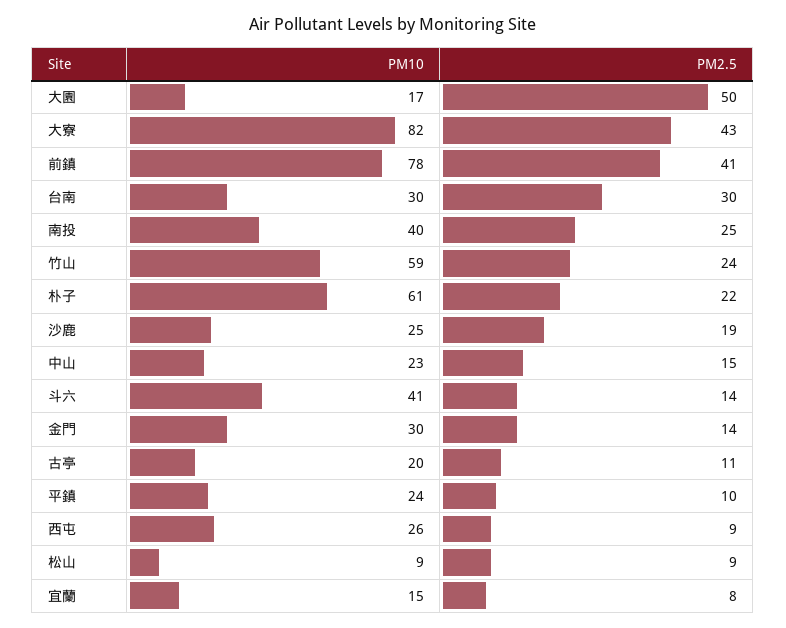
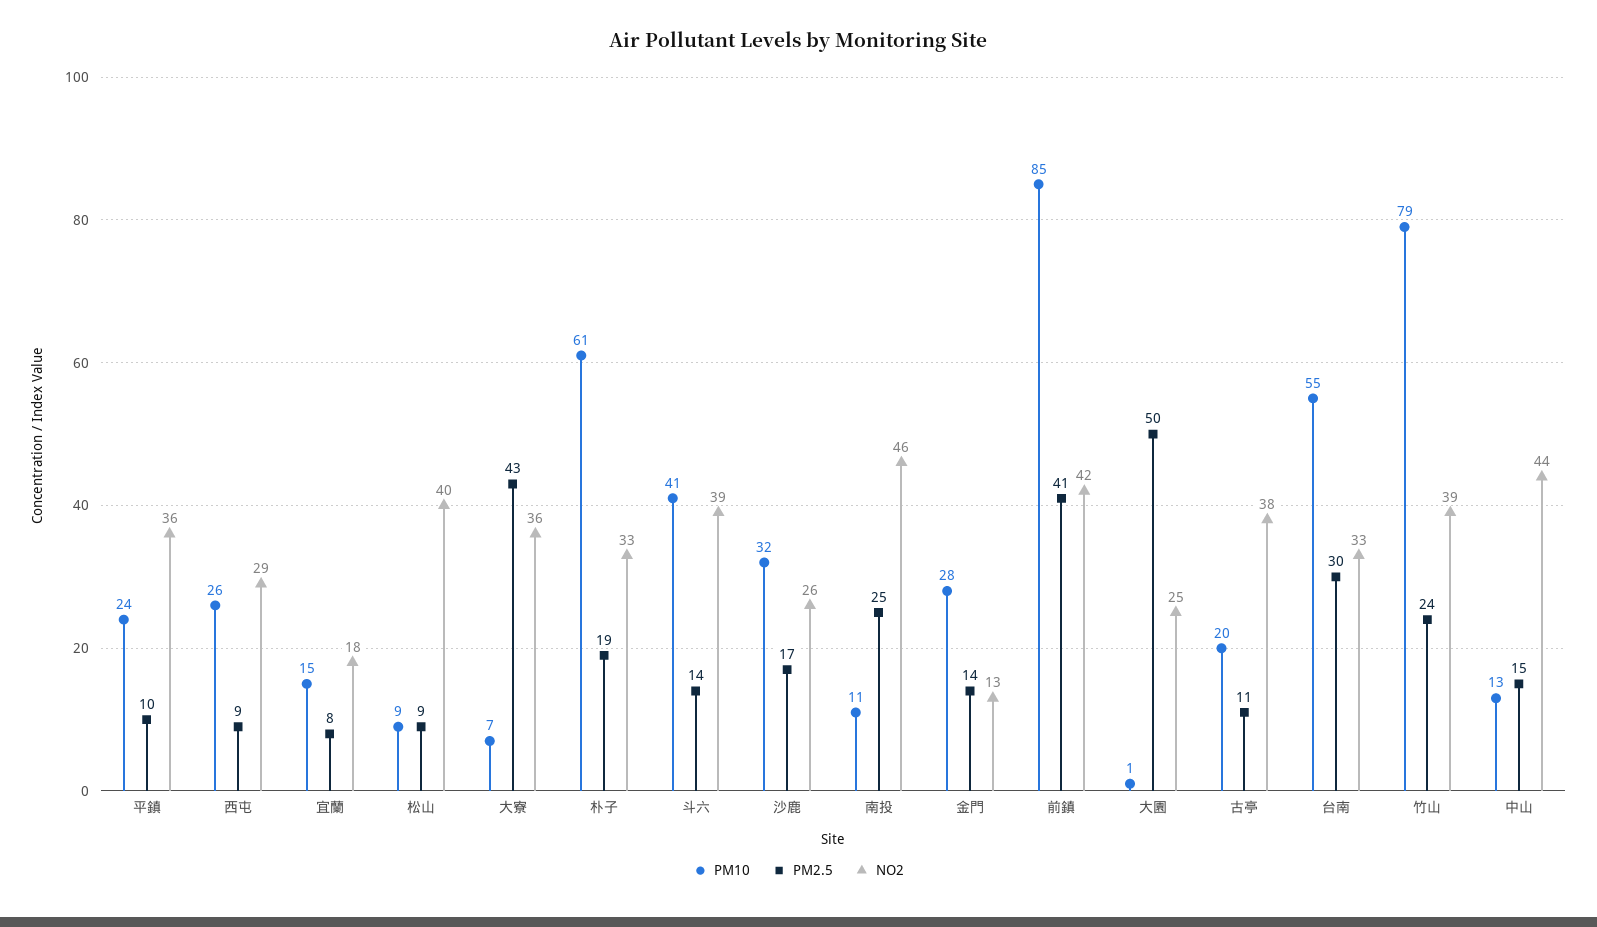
  {
    "PM10": {
-     "大園": 17,
+     "大園": 1,
-     "大寮": 82,
+     "大寮": 7,
-     "前鎮": 78,
+     "前鎮": 85,
-     "台南": 30,
+     "台南": 55,
-     "南投": 40,
+     "南投": 11,
-     "竹山": 59,
+     "竹山": 79,
      "朴子": 61,
-     "沙鹿": 25,
+     "沙鹿": 32,
-     "中山": 23,
+     "中山": 13,
      "斗六": 41,
-     "金門": 30,
+     "金門": 28,
      "古亭": 20,
      "平鎮": 24,
      "西屯": 26,
      "松山": 9,
      "宜蘭": 15
    },
    "PM2.5": {
      "大園": 50,
      "大寮": 43,
      "前鎮": 41,
      "台南": 30,
      "南投": 25,
      "竹山": 24,
-     "朴子": 22,
+     "朴子": 19,
-     "沙鹿": 19,
+     "沙鹿": 17,
      "中山": 15,
      "斗六": 14,
      "金門": 14,
      "古亭": 11,
      "平鎮": 10,
      "西屯": 9,
      "松山": 9,
      "宜蘭": 8
-   }
+   },
+   "NO2": {
+     "平鎮": 36,
+     "西屯": 29,
+     "宜蘭": 18,
+     "松山": 40,
+     "大寮": 36,
+     "朴子": 33,
+     "斗六": 39,
+     "沙鹿": 26,
+     "南投": 46,
+     "金門": 13,
+     "前鎮": 42,
+     "大園": 25,
+     "古亭": 38,
+     "台南": 33,
+     "竹山": 39,
+     "中山": 44
+   }
  }

